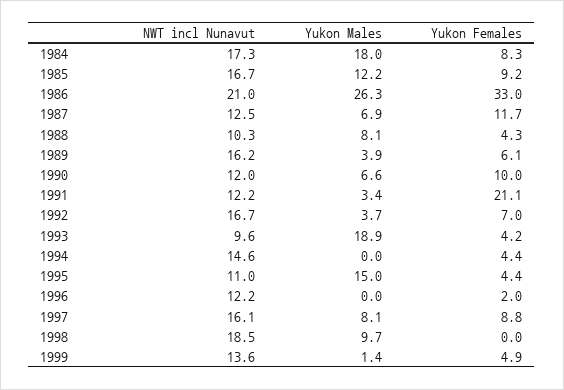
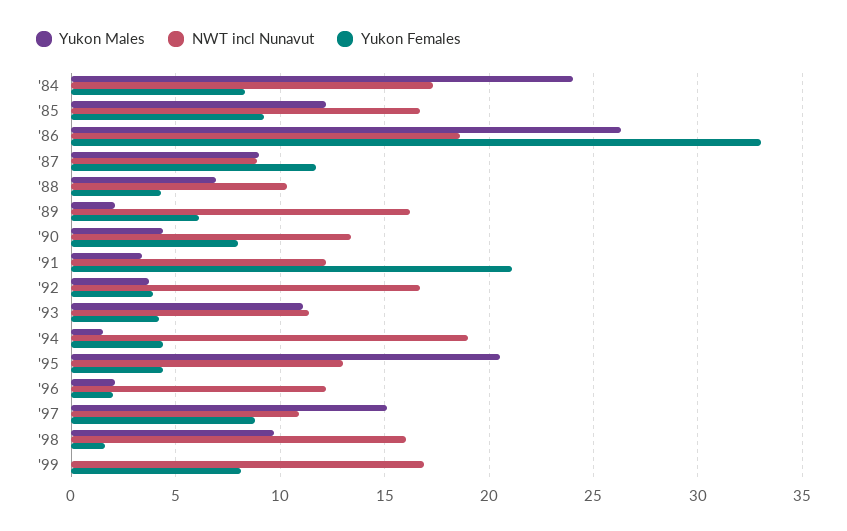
  {
    "NWT incl Nunavut": {
      "1984": 17.3,
      "1985": 16.7,
-     "1986": 21,
+     "1986": 18.5,
-     "1987": 12.5,
+     "1987": 9,
      "1988": 10.3,
      "1989": 16.2,
-     "1990": 12,
+     "1990": 13.5,
      "1991": 12.2,
      "1992": 16.7,
-     "1993": 9.6,
+     "1993": 11.5,
-     "1994": 14.6,
+     "1994": 19,
-     "1995": 11,
+     "1995": 13,
      "1996": 12.2,
-     "1997": 16.1,
+     "1997": 11,
-     "1998": 18.5,
+     "1998": 16,
-     "1999": 13.6
+     "1999": 17
    },
    "Yukon Males": {
-     "1984": 18,
+     "1984": 24,
      "1985": 12.2,
      "1986": 26.3,
-     "1987": 6.9,
+     "1987": 9,
-     "1988": 8.1,
+     "1988": 7,
-     "1989": 3.9,
+     "1989": 2,
-     "1990": 6.6,
+     "1990": 4.5,
      "1991": 3.4,
      "1992": 3.7,
-     "1993": 18.9,
+     "1993": 11,
-     "1994": 0,
+     "1994": 1.5,
-     "1995": 15,
+     "1995": 20.5,
-     "1996": 0,
+     "1996": 2,
-     "1997": 8.1,
+     "1997": 15,
      "1998": 9.7,
-     "1999": 1.4
+     "1999": 0
    },
    "Yukon Females": {
      "1984": 8.3,
      "1985": 9.2,
      "1986": 33,
      "1987": 11.7,
      "1988": 4.3,
      "1989": 6.1,
-     "1990": 10,
+     "1990": 8,
      "1991": 21.1,
-     "1992": 7,
+     "1992": 4,
      "1993": 4.2,
      "1994": 4.4,
      "1995": 4.4,
      "1996": 2,
      "1997": 8.8,
-     "1998": 0,
+     "1998": 1.5,
-     "1999": 4.9
+     "1999": 8
    }
  }

